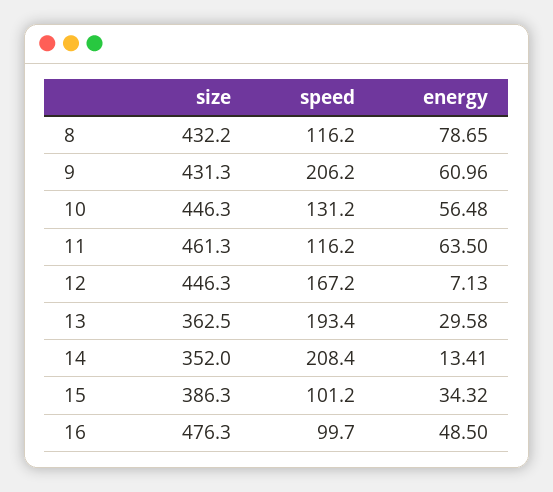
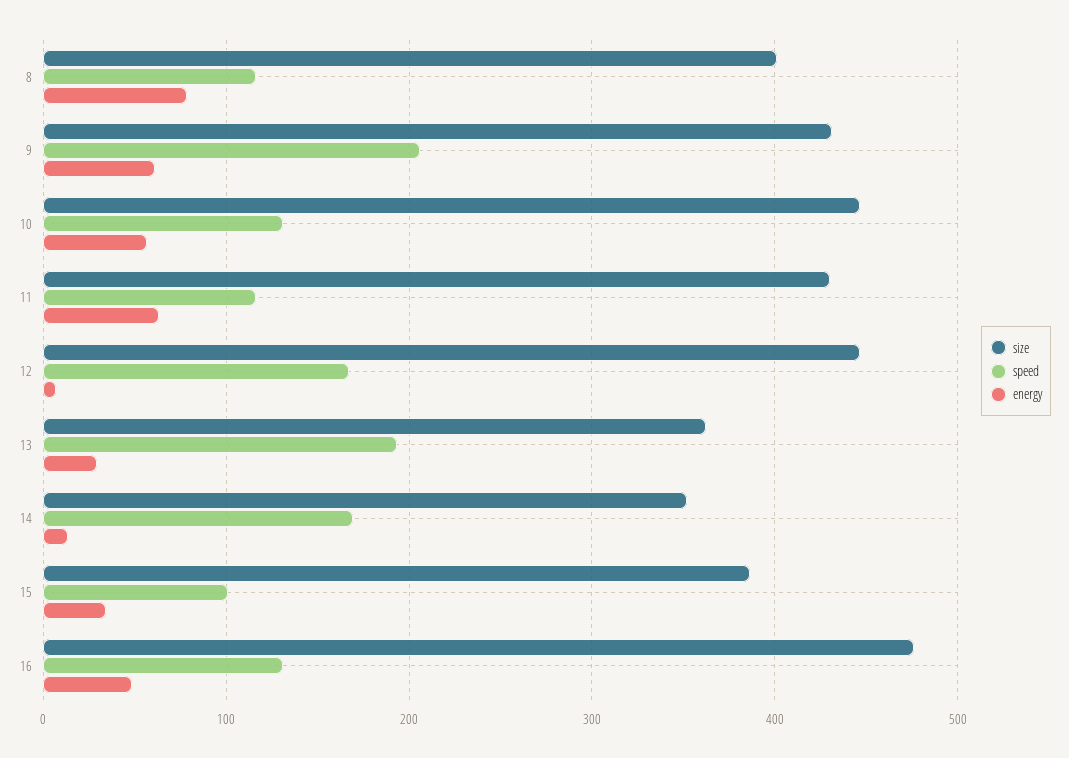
  {
    "size": {
-     "8": 432.2,
+     "8": 400,
      "9": 431.3,
      "10": 446.3,
-     "11": 461.3,
+     "11": 430,
      "12": 446.3,
      "13": 362.5,
      "14": 352,
      "15": 386.3,
      "16": 476.3
    },
    "speed": {
      "8": 116.2,
      "9": 206.2,
      "10": 131.2,
      "11": 116.2,
      "12": 167.2,
      "13": 193.4,
-     "14": 208.4,
+     "14": 170,
      "15": 101.2,
-     "16": 99.7
+     "16": 130
    },
    "energy": {
      "8": 78.65,
      "9": 60.96,
      "10": 56.48,
      "11": 63.5,
      "12": 7.13,
      "13": 29.58,
      "14": 13.41,
      "15": 34.32,
      "16": 48.5
    }
  }

